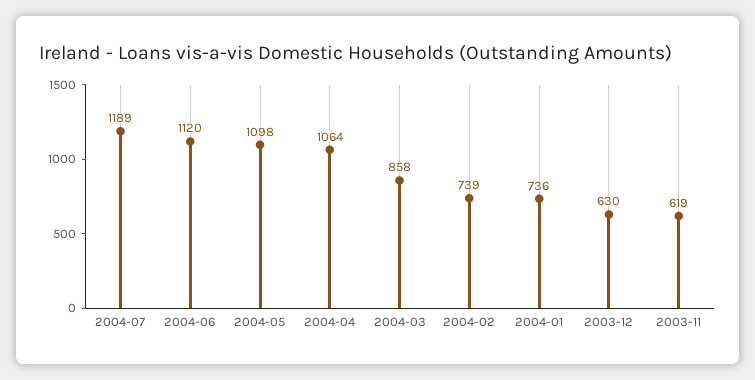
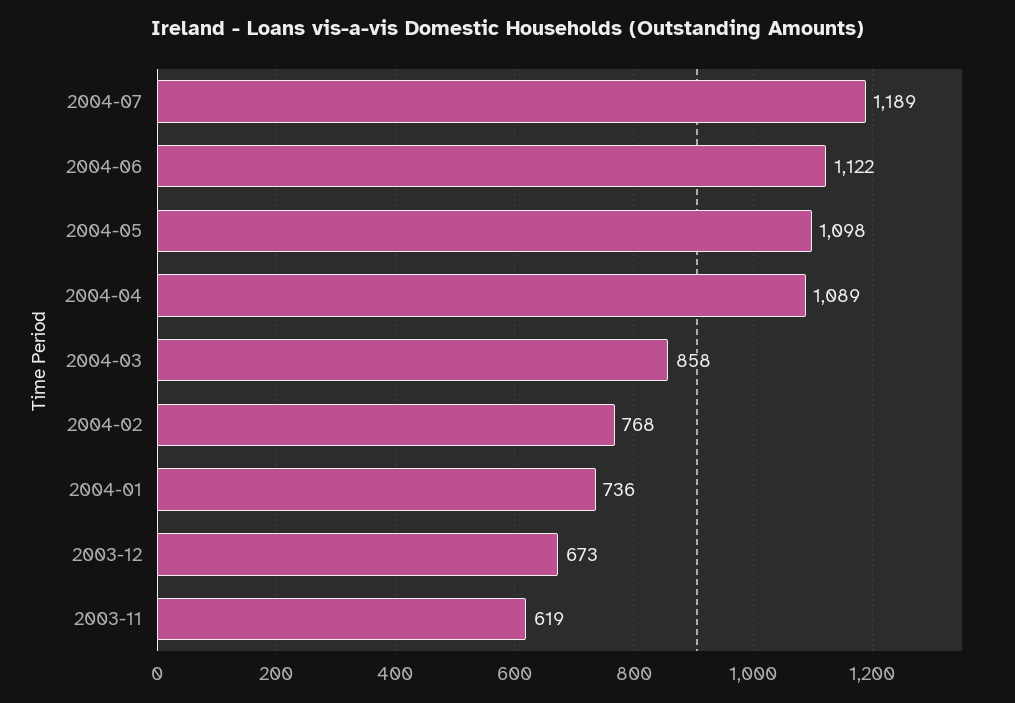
  {
    "2004-07": 1189,
-   "2004-06": 1120,
+   "2004-06": 1122,
    "2004-05": 1098,
-   "2004-04": 1064,
+   "2004-04": 1089,
    "2004-03": 858,
-   "2004-02": 739,
+   "2004-02": 768,
    "2004-01": 736,
-   "2003-12": 630,
+   "2003-12": 673,
    "2003-11": 619
  }

